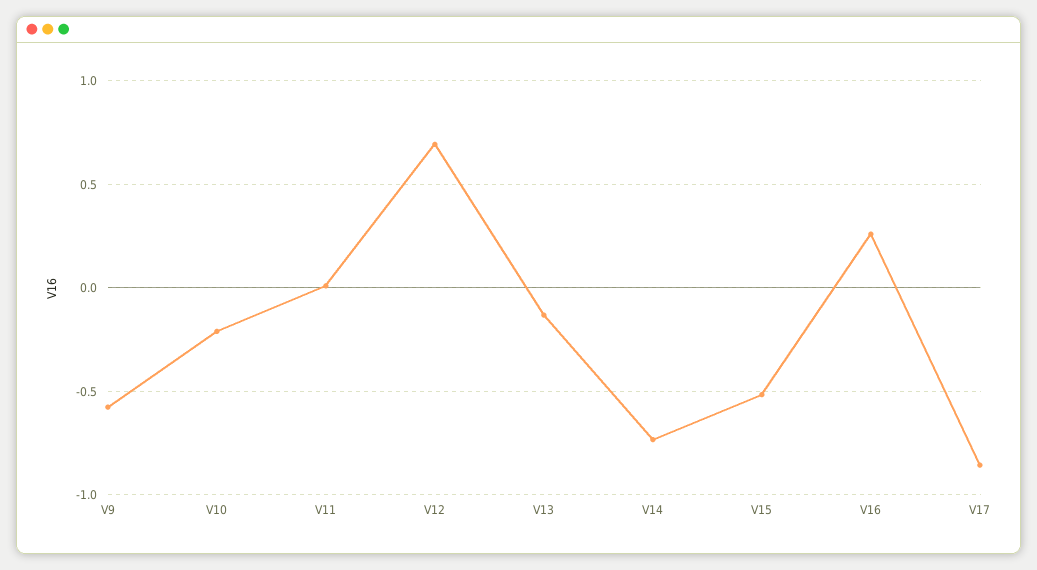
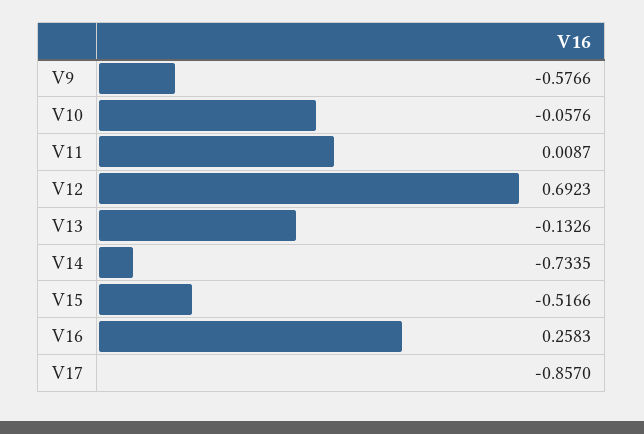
  {
    "V9": -0.5766,
-   "V10": -0.2,
+   "V10": -0.0576,
    "V11": 0.0087,
    "V12": 0.6923,
    "V13": -0.1326,
    "V14": -0.7335,
    "V15": -0.5166,
    "V16": 0.2583,
    "V17": -0.857
  }

